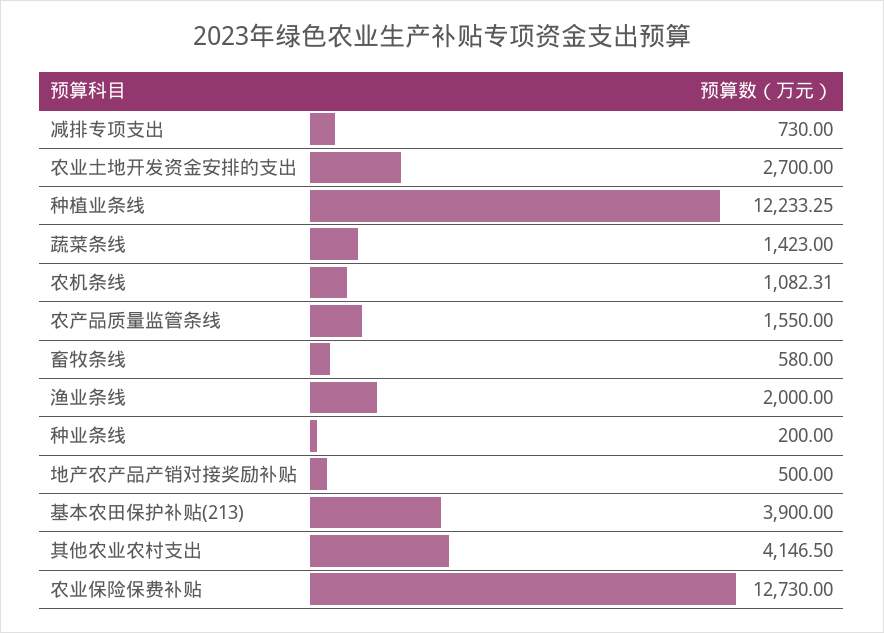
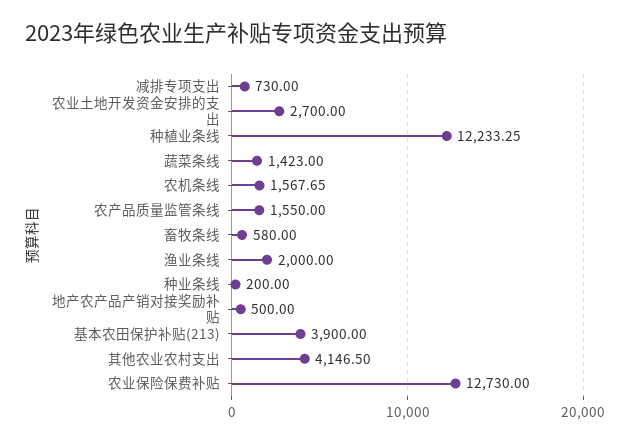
  {
    "减排专项支出": 730,
    "农业土地开发资金安排的支出": 2700,
    "种植业条线": 12233.25,
    "蔬菜条线": 1423,
-   "农机条线": 1082.31,
+   "农机条线": 1567.65,
    "农产品质量监管条线": 1550,
    "畜牧条线": 580,
    "渔业条线": 2000,
    "种业条线": 200,
    "地产农产品产销对接奖励补贴": 500,
    "基本农田保护补贴(213)": 3900,
    "其他农业农村支出": 4146.5,
    "农业保险保费补贴": 12730
  }

